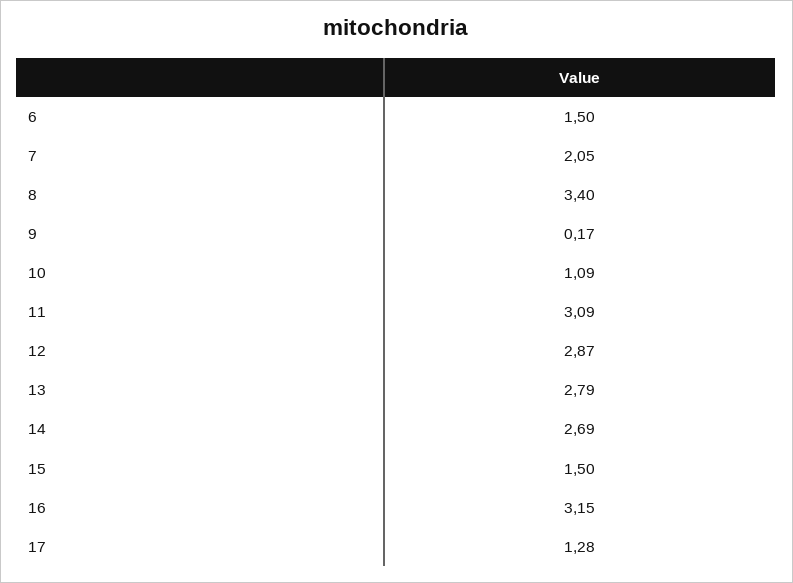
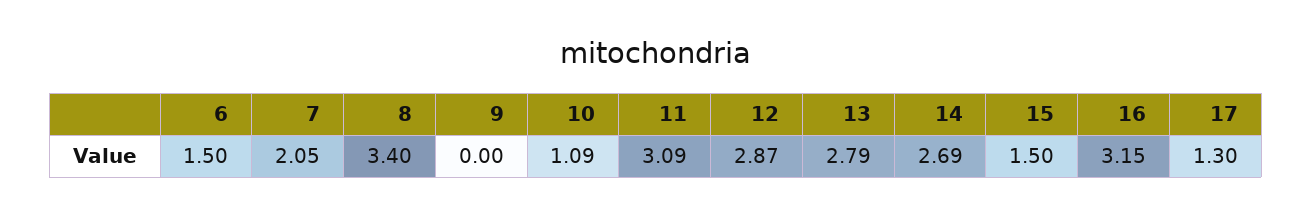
  {
    "6": 1.5,
    "7": 2.05,
    "8": 3.4,
-   "9": 0.17,
+   "9": 0,
    "10": 1.09,
    "11": 3.09,
    "12": 2.87,
    "13": 2.79,
    "14": 2.69,
    "15": 1.5,
    "16": 3.15,
-   "17": 1.28
+   "17": 1.3
  }

